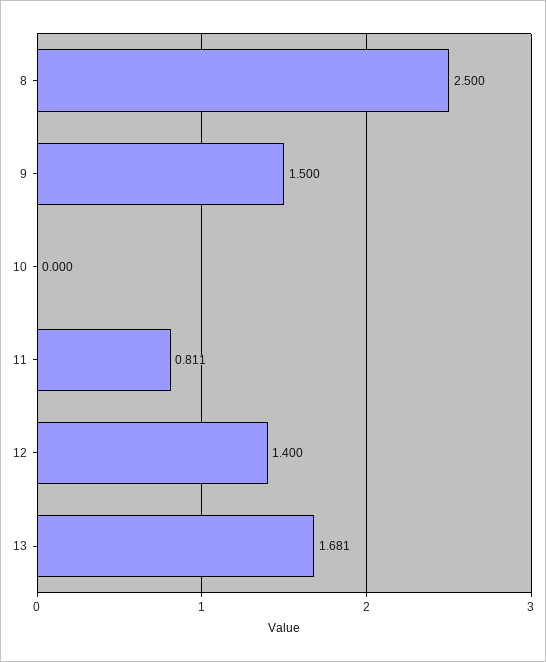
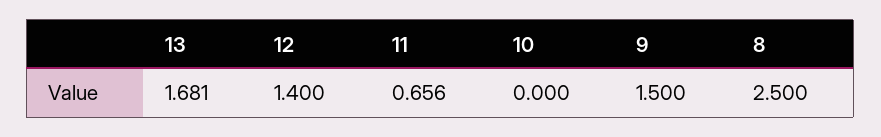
  {
    "8": 2.5,
    "9": 1.5,
    "10": 0,
-   "11": 0.811,
+   "11": 0.656,
    "12": 1.4,
    "13": 1.681
  }

